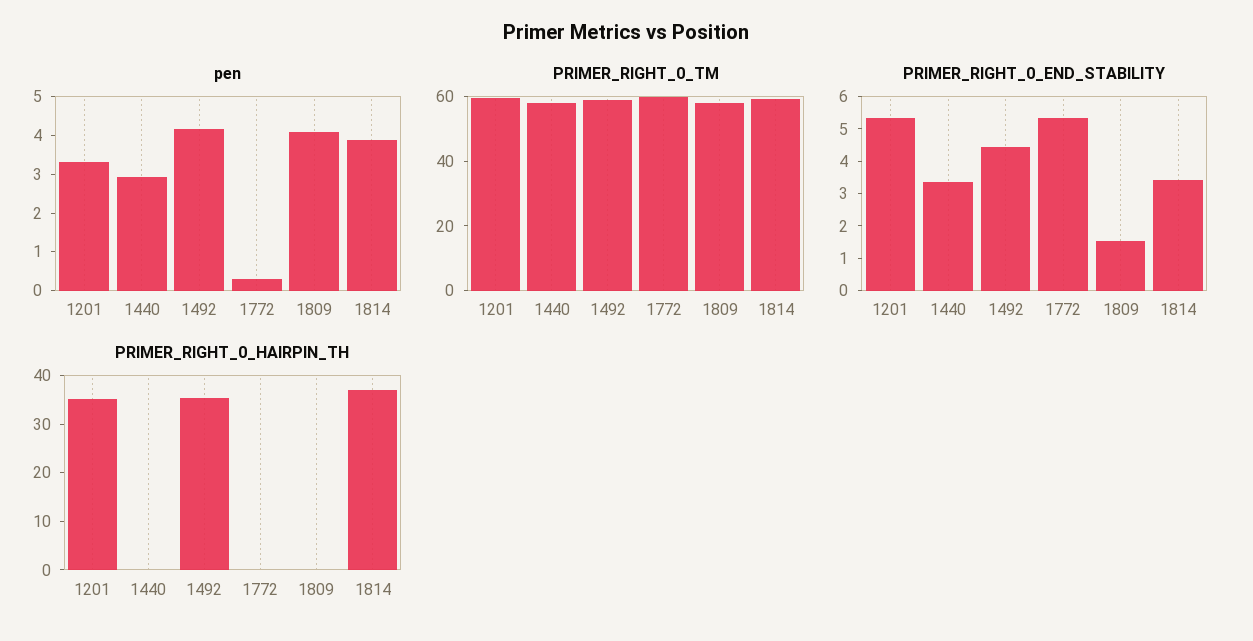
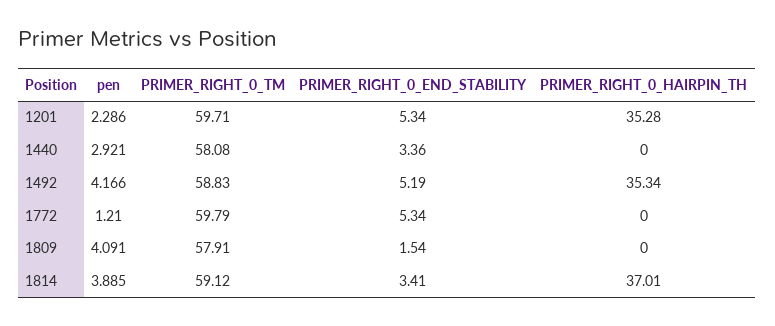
  {
    "pen": {
-     "1201": 3.25,
+     "1201": 2.286,
      "1440": 2.921,
      "1492": 4.166,
-     "1772": 0.25,
+     "1772": 1.21,
      "1809": 4.091,
      "1814": 3.885
    },
    "PRIMER_RIGHT_0_TM": {
      "1201": 59.71,
      "1440": 58.08,
      "1492": 58.83,
      "1772": 59.79,
      "1809": 57.91,
      "1814": 59.12
    },
    "PRIMER_RIGHT_0_END_STABILITY": {
      "1201": 5.34,
      "1440": 3.36,
-     "1492": 4.5,
+     "1492": 5.19,
      "1772": 5.34,
      "1809": 1.54,
      "1814": 3.41
    },
    "PRIMER_RIGHT_0_HAIRPIN_TH": {
      "1201": 35.28,
      "1440": 0,
      "1492": 35.34,
      "1772": 0,
      "1809": 0,
      "1814": 37.01
    }
  }

